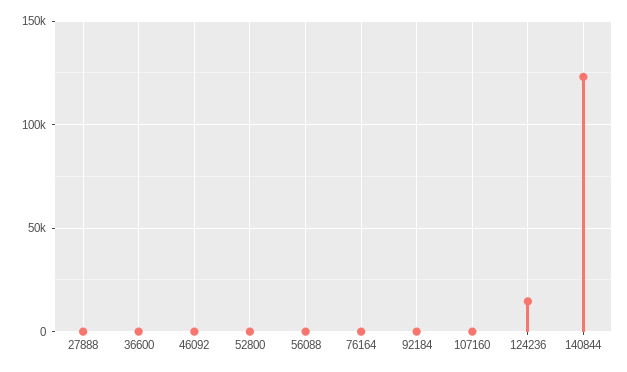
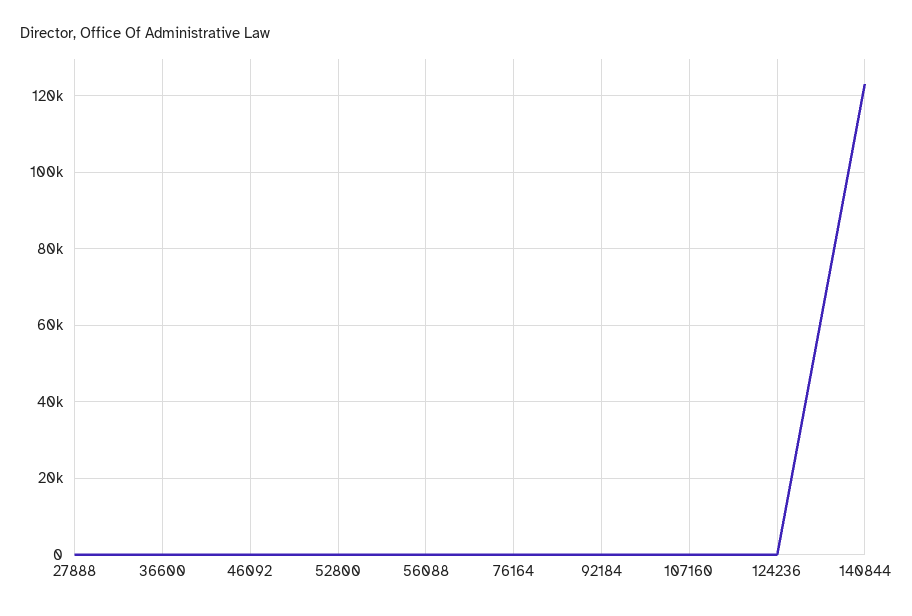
  {
    "27888": 0,
    "36600": 0,
    "46092": 0,
    "52800": 0,
    "56088": 0,
    "76164": 0,
    "92184": 0,
    "107160": 0,
-   "124236": 15000,
+   "124236": 0,
    "140844": 124000
  }

